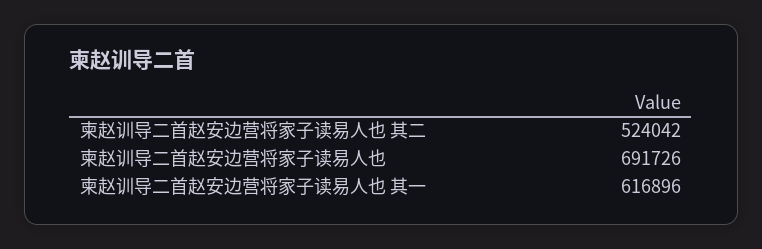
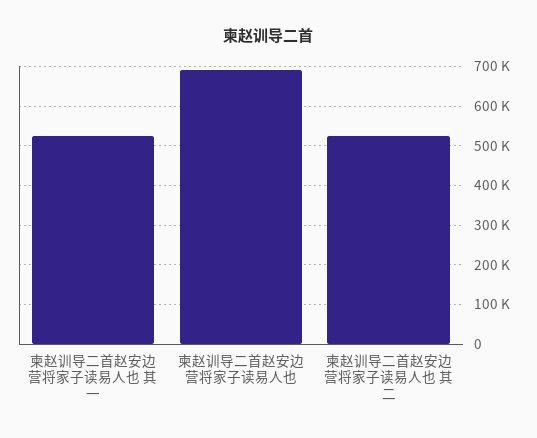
  {
    "柬赵训导二首赵安边营将家子读易人也 其二": 524042,
    "柬赵训导二首赵安边营将家子读易人也": 691726,
-   "柬赵训导二首赵安边营将家子读易人也 其一": 616896
+   "柬赵训导二首赵安边营将家子读易人也 其一": 520000
  }

